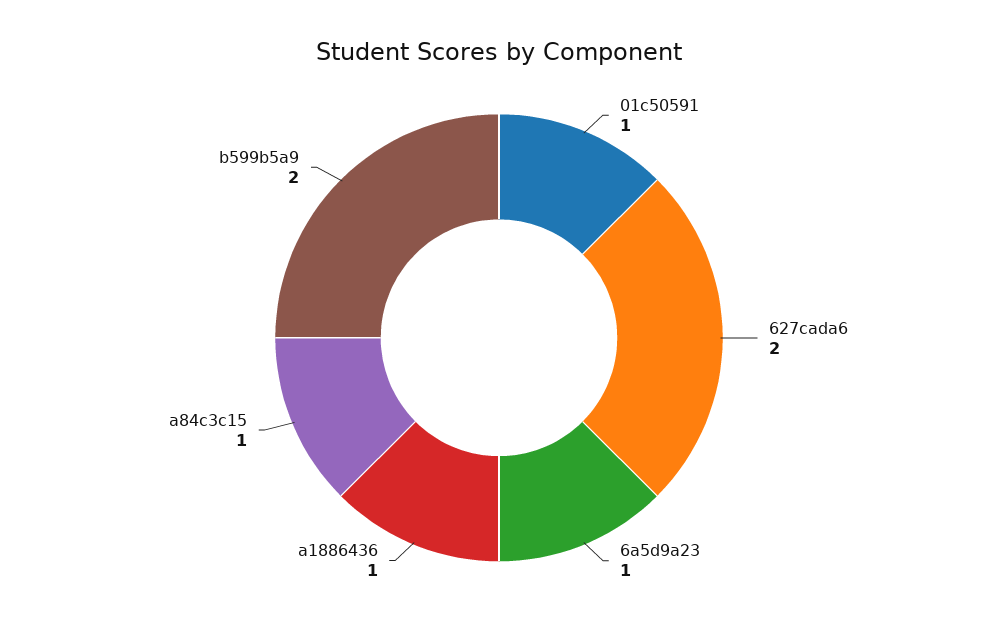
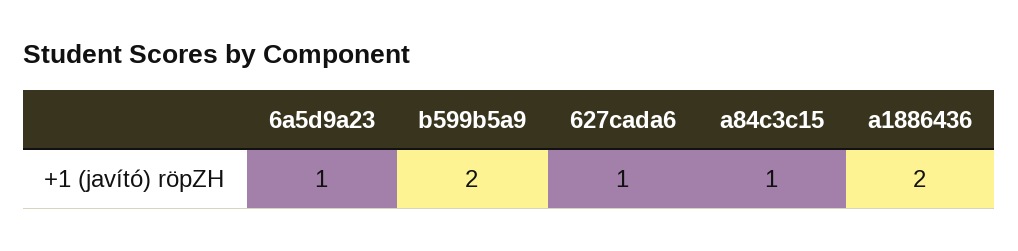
  {
-   "01c50591": 1,
-   "627cada6": 2,
+   "627cada6": 1,
    "6a5d9a23": 1,
-   "a1886436": 1,
+   "a1886436": 2,
    "a84c3c15": 1,
    "b599b5a9": 2
  }

